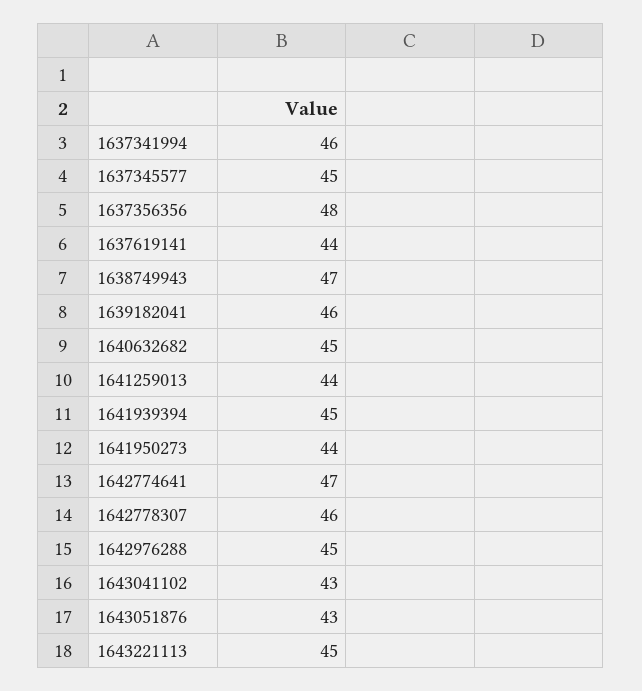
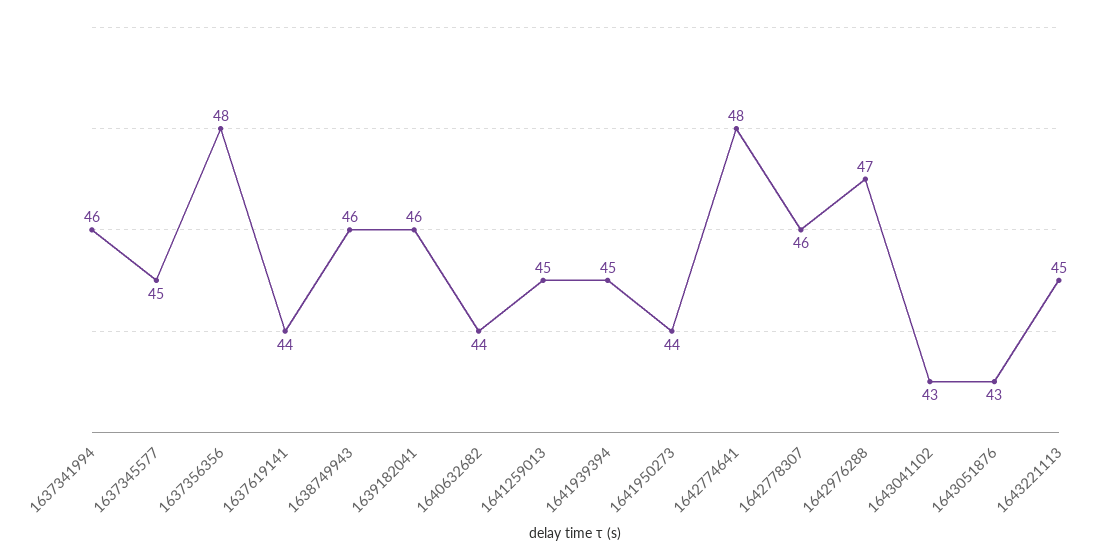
  {
    "1637341994": 46,
    "1637345577": 45,
    "1637356356": 48,
    "1637619141": 44,
-   "1638749943": 47,
+   "1638749943": 46,
    "1639182041": 46,
-   "1640632682": 45,
+   "1640632682": 44,
-   "1641259013": 44,
+   "1641259013": 45,
    "1641939394": 45,
    "1641950273": 44,
-   "1642774641": 47,
+   "1642774641": 48,
    "1642778307": 46,
-   "1642976288": 45,
+   "1642976288": 47,
    "1643041102": 43,
    "1643051876": 43,
    "1643221113": 45
  }

